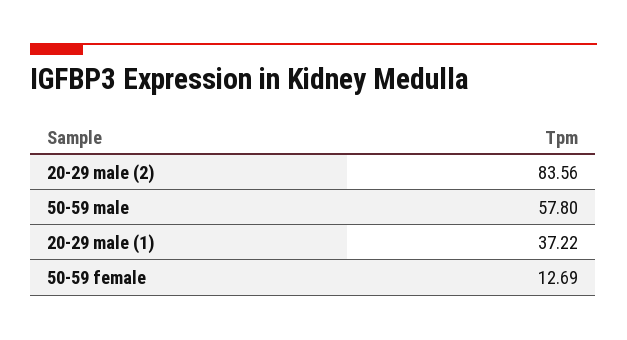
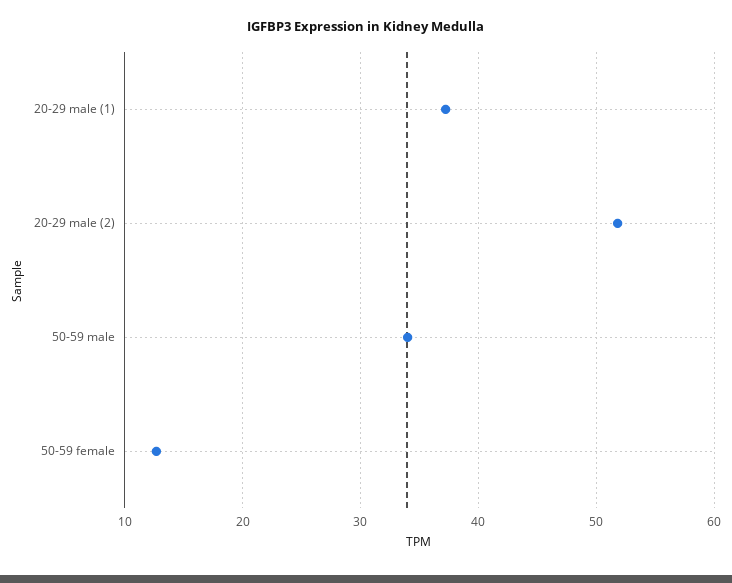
  {
-   "20-29 male (2)": 83.56,
+   "20-29 male (2)": 52,
-   "50-59 male": 57.8,
+   "50-59 male": 34,
    "20-29 male (1)": 37.22,
    "50-59 female": 12.69
  }

